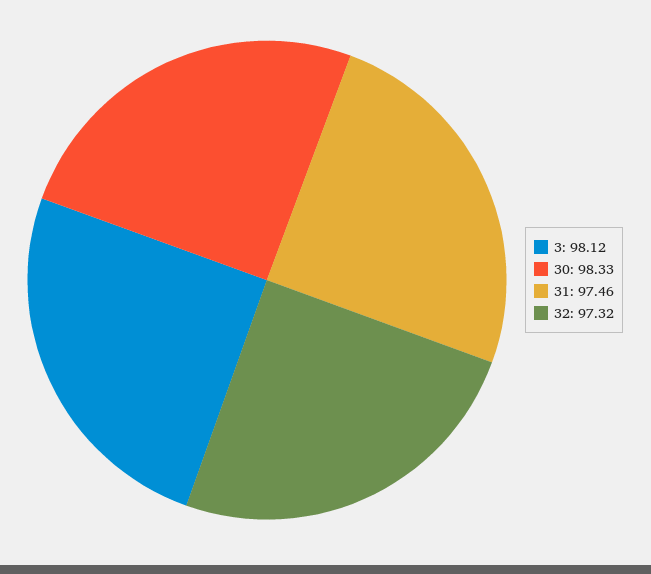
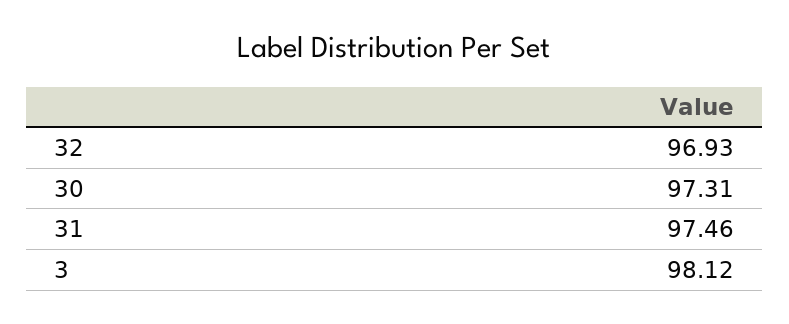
  {
    "3": 98.12,
-   "30": 98.33,
+   "30": 97.31,
    "31": 97.46,
-   "32": 97.32
+   "32": 96.93
  }

